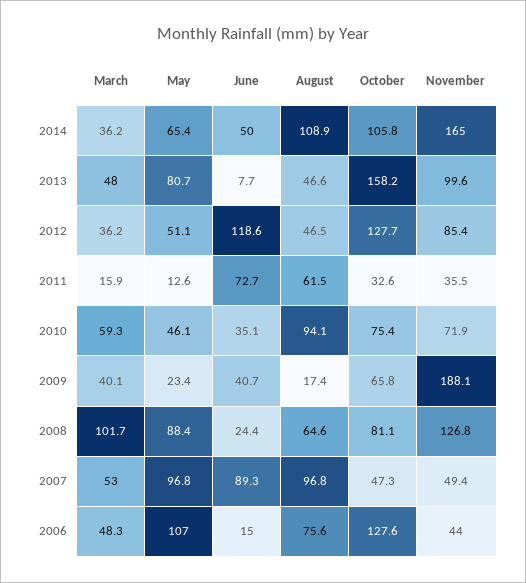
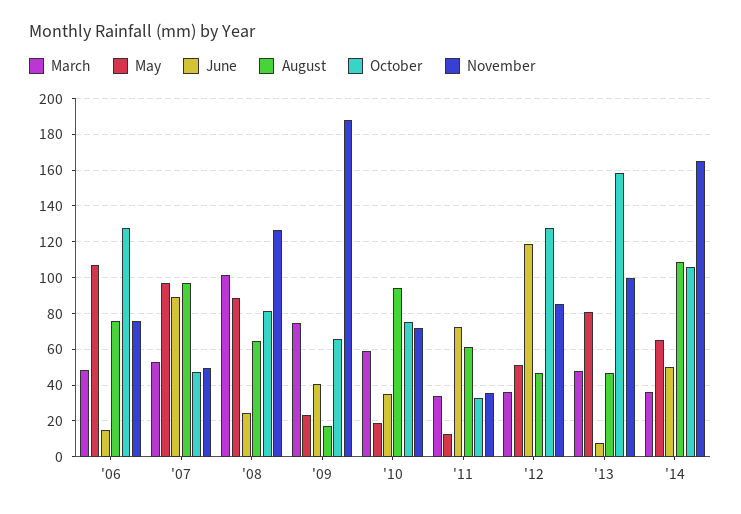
  {
    "March": {
      "2014": 36.2,
      "2013": 48,
      "2012": 36.2,
-     "2011": 15.9,
+     "2011": 35,
      "2010": 59.3,
-     "2009": 40.1,
+     "2009": 75,
      "2008": 101.7,
      "2007": 53,
      "2006": 48.3
    },
    "May": {
      "2014": 65.4,
      "2013": 80.7,
      "2012": 51.1,
      "2011": 12.6,
-     "2010": 46.1,
+     "2010": 20,
      "2009": 23.4,
      "2008": 88.4,
      "2007": 96.8,
      "2006": 107
    },
    "June": {
      "2014": 50,
      "2013": 7.7,
      "2012": 118.6,
      "2011": 72.7,
      "2010": 35.1,
      "2009": 40.7,
      "2008": 24.4,
      "2007": 89.3,
      "2006": 15
    },
    "August": {
      "2014": 108.9,
      "2013": 46.6,
      "2012": 46.5,
      "2011": 61.5,
      "2010": 94.1,
      "2009": 17.4,
      "2008": 64.6,
      "2007": 96.8,
      "2006": 75.6
    },
    "October": {
      "2014": 105.8,
      "2013": 158.2,
      "2012": 127.7,
      "2011": 32.6,
      "2010": 75.4,
      "2009": 65.8,
      "2008": 81.1,
      "2007": 47.3,
      "2006": 127.6
    },
    "November": {
      "2014": 165,
      "2013": 99.6,
      "2012": 85.4,
      "2011": 35.5,
      "2010": 71.9,
      "2009": 188.1,
      "2008": 126.8,
      "2007": 49.4,
-     "2006": 44
+     "2006": 75
    }
  }

